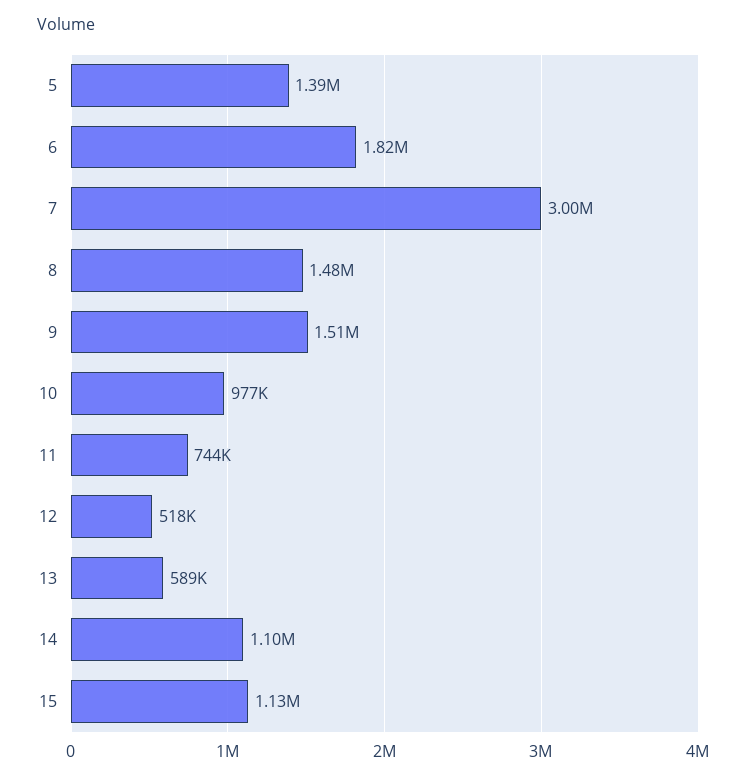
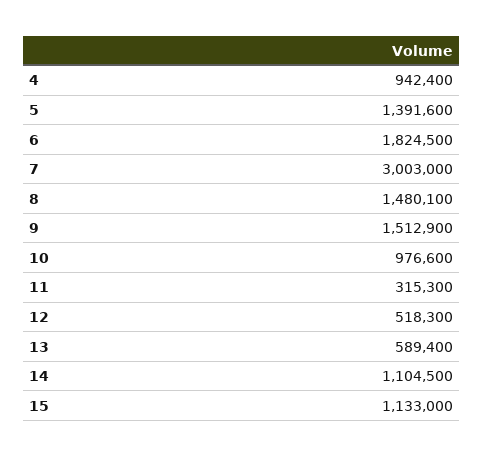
  {
    "5": 1391600,
    "6": 1824500,
    "7": 3003000,
    "8": 1480100,
    "9": 1512900,
    "10": 976600,
-   "11": 744000,
+   "11": 315300,
    "12": 518300,
    "13": 589400,
    "14": 1104500,
-   "15": 1133000
+   "15": 1133000,
+   "4": 942400
  }

